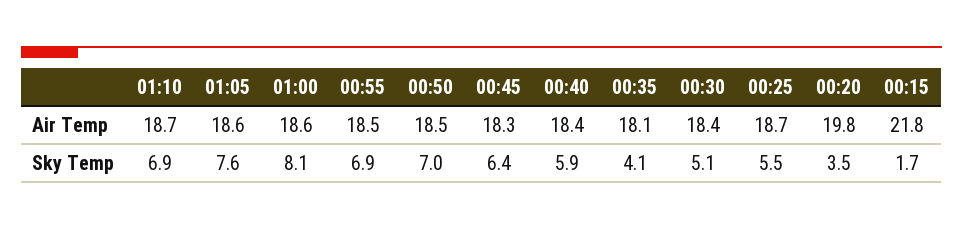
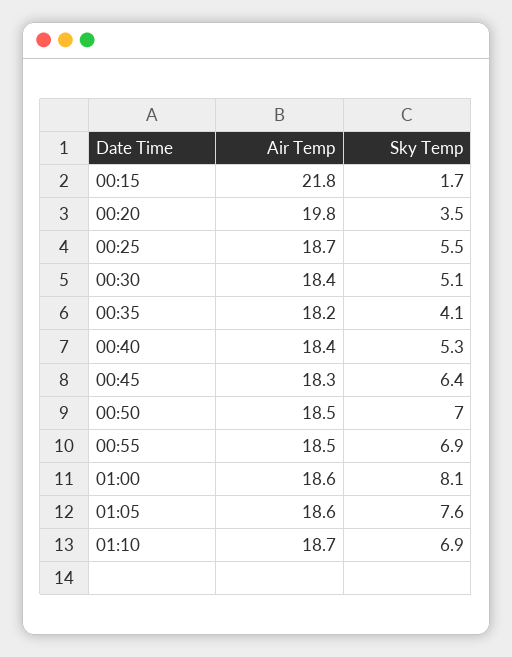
  {
    "01:10": {
      "Air Temp": 18.7,
      "Sky Temp": 6.9
    },
    "01:05": {
      "Air Temp": 18.6,
      "Sky Temp": 7.6
    },
    "01:00": {
      "Air Temp": 18.6,
      "Sky Temp": 8.1
    },
    "00:55": {
      "Air Temp": 18.5,
      "Sky Temp": 6.9
    },
    "00:50": {
      "Air Temp": 18.5,
      "Sky Temp": 7
    },
    "00:45": {
      "Air Temp": 18.3,
      "Sky Temp": 6.4
    },
    "00:40": {
      "Air Temp": 18.4,
-     "Sky Temp": 5.9
+     "Sky Temp": 5.3
    },
    "00:35": {
-     "Air Temp": 18.1,
+     "Air Temp": 18.2,
      "Sky Temp": 4.1
    },
    "00:30": {
      "Air Temp": 18.4,
      "Sky Temp": 5.1
    },
    "00:25": {
      "Air Temp": 18.7,
      "Sky Temp": 5.5
    },
    "00:20": {
      "Air Temp": 19.8,
      "Sky Temp": 3.5
    },
    "00:15": {
      "Air Temp": 21.8,
      "Sky Temp": 1.7
    }
  }

